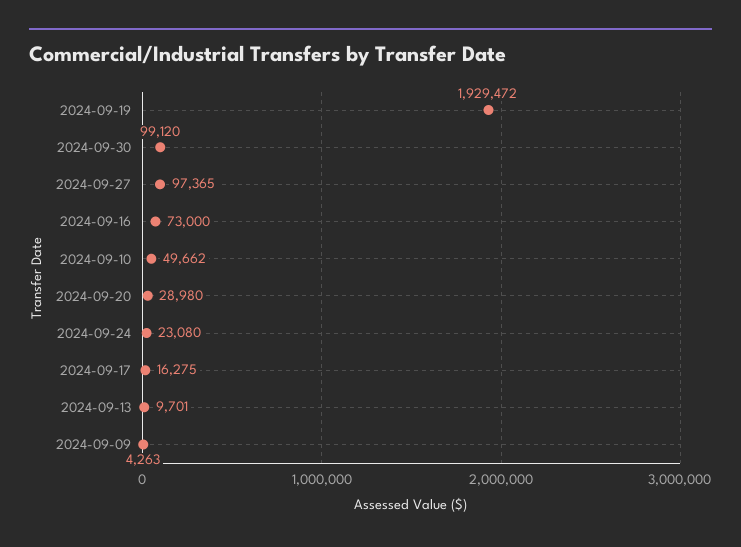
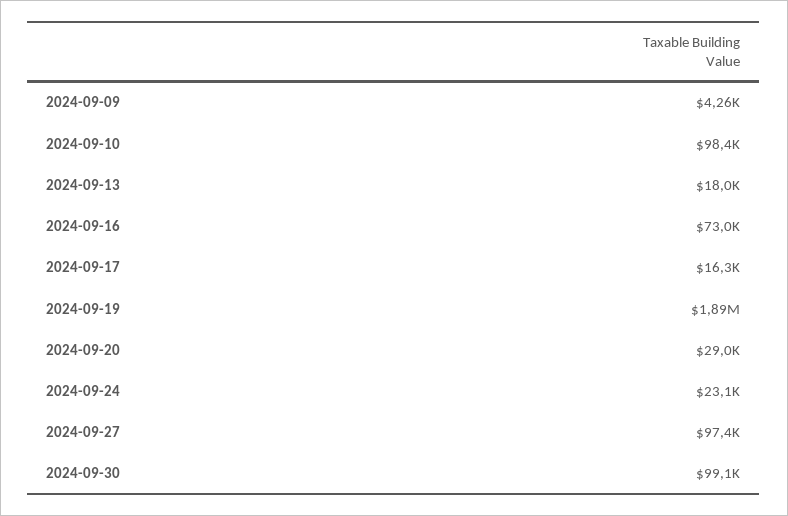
  {
-   "2024-09-19": 1929472,
+   "2024-09-19": 1890000,
    "2024-09-30": 99120,
    "2024-09-27": 97365,
    "2024-09-16": 73000,
-   "2024-09-10": 49662,
+   "2024-09-10": 98400,
    "2024-09-20": 28980,
    "2024-09-24": 23080,
    "2024-09-17": 16275,
-   "2024-09-13": 9701,
+   "2024-09-13": 18000,
    "2024-09-09": 4263
  }

